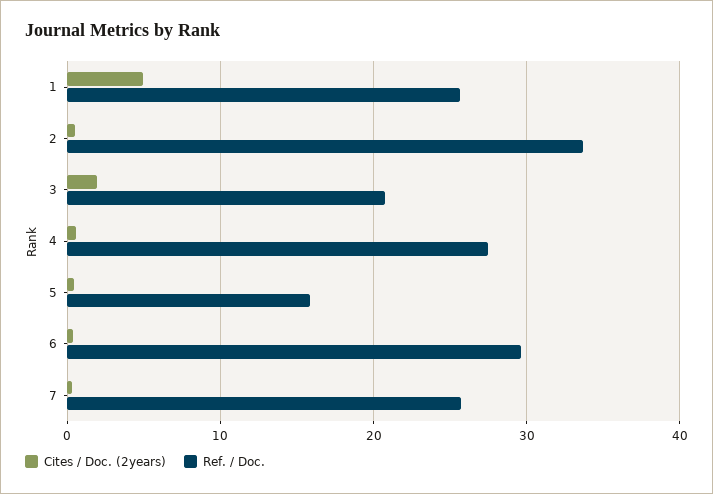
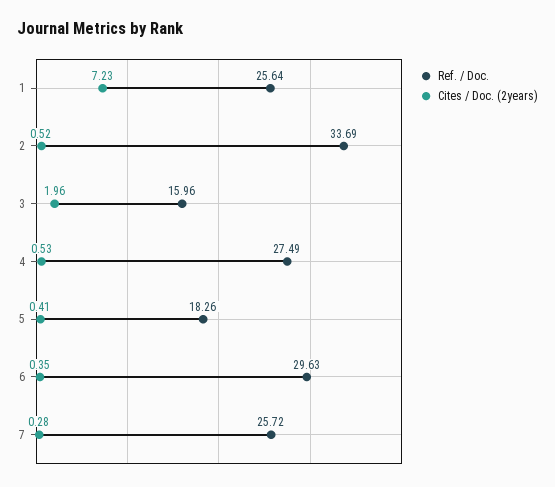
  {
    "Cites / Doc. (2years)": {
-     "1": 5,
+     "1": 7.23,
      "2": 0.52,
      "3": 1.96,
      "4": 0.53,
      "5": 0.41,
      "6": 0.35,
      "7": 0.28
    },
    "Ref. / Doc.": {
      "1": 25.64,
      "2": 33.69,
-     "3": 21,
+     "3": 15.96,
      "4": 27.49,
-     "5": 16,
+     "5": 18.26,
      "6": 29.63,
      "7": 25.72
    }
  }

